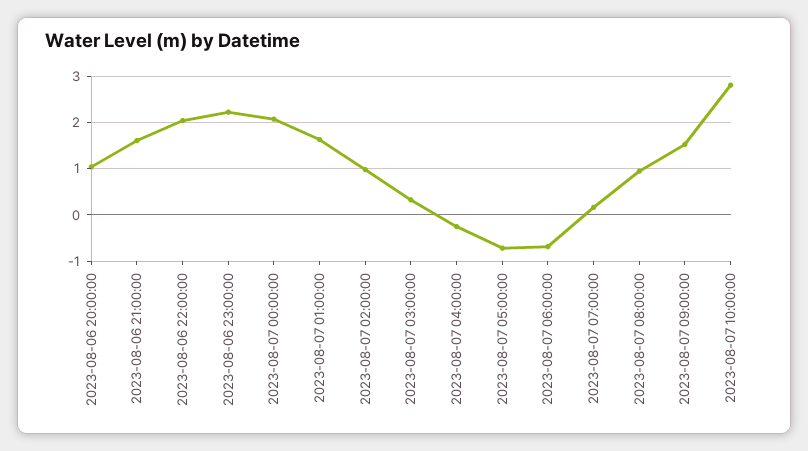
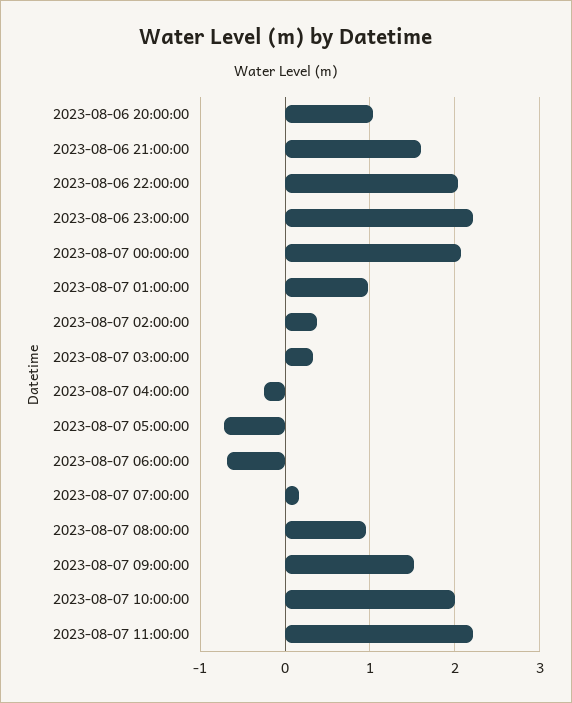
  {
    "2023-08-06 20:00:00": 1,
    "2023-08-06 21:00:00": 1.6,
    "2023-08-06 22:00:00": 2,
    "2023-08-06 23:00:00": 2.2,
    "2023-08-07 00:00:00": 2.1,
-   "2023-08-07 01:00:00": 1.6,
+   "2023-08-07 01:00:00": 1,
-   "2023-08-07 02:00:00": 1,
+   "2023-08-07 02:00:00": 0.4,
    "2023-08-07 03:00:00": 0.3,
    "2023-08-07 04:00:00": -0.3,
    "2023-08-07 05:00:00": -0.7,
    "2023-08-07 06:00:00": -0.7,
    "2023-08-07 07:00:00": 0.2,
    "2023-08-07 08:00:00": 0.9,
    "2023-08-07 09:00:00": 1.5,
-   "2023-08-07 10:00:00": 2.8
+   "2023-08-07 10:00:00": 2,
+   "2023-08-07 11:00:00": 2.2
  }

